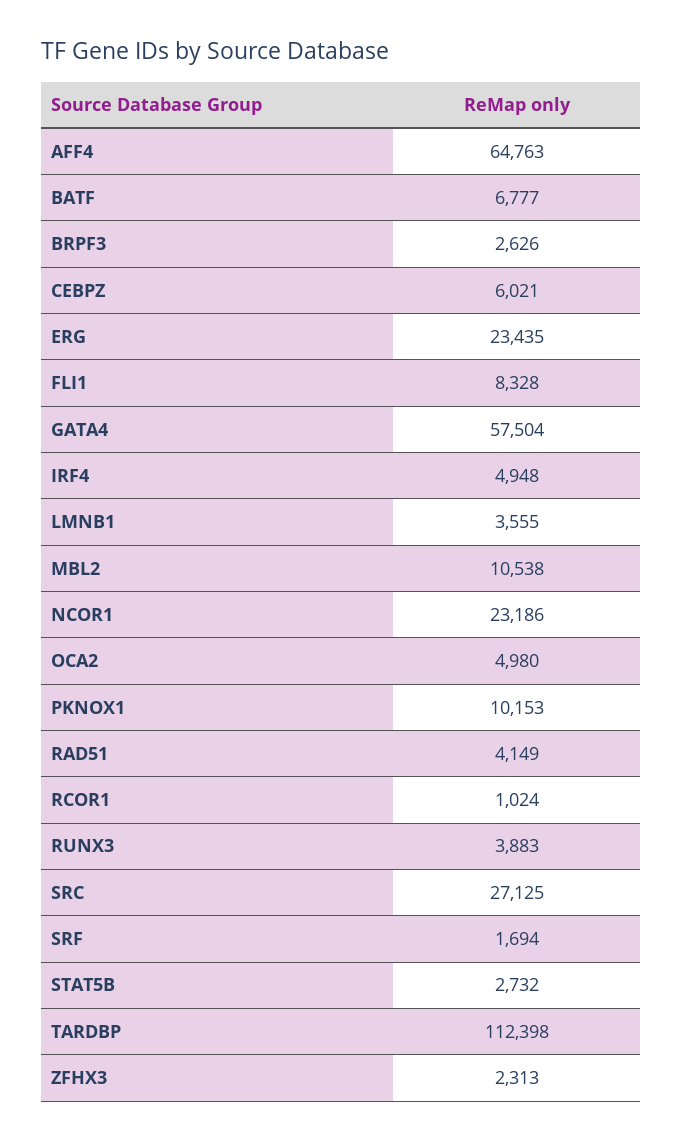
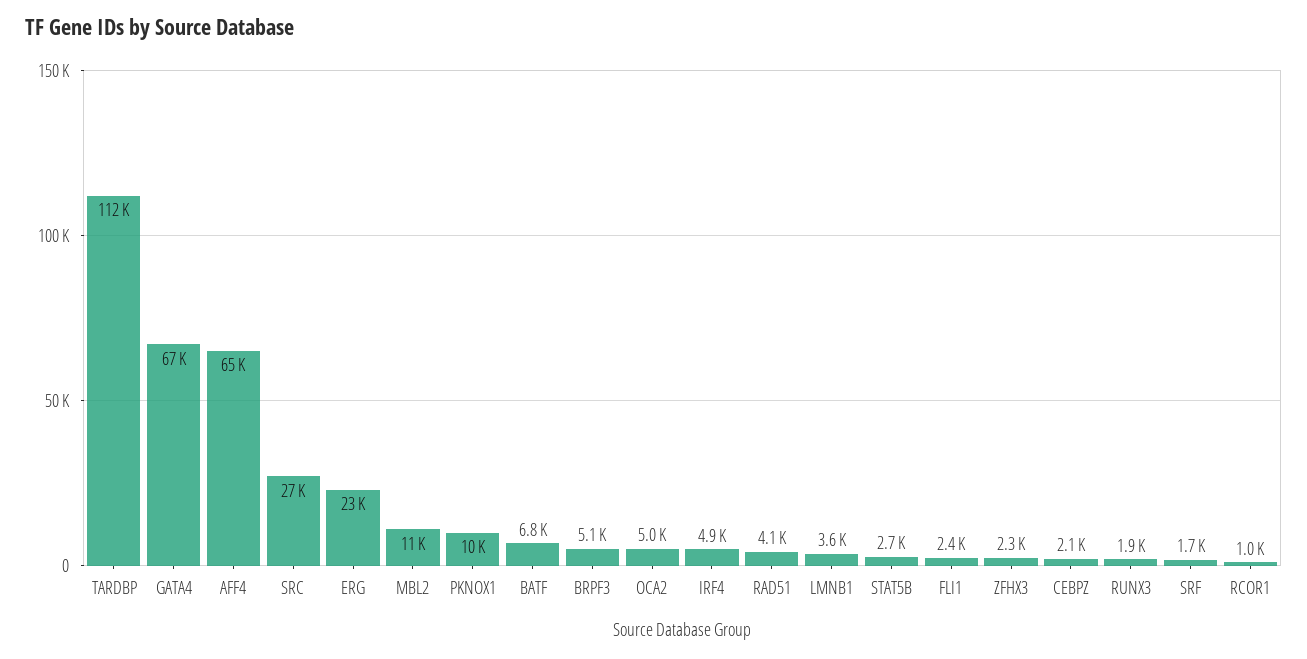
  {
    "AFF4": 64763,
    "BATF": 6777,
-   "BRPF3": 2626,
+   "BRPF3": 5100,
-   "CEBPZ": 6021,
+   "CEBPZ": 2100,
    "ERG": 23435,
-   "FLI1": 8328,
+   "FLI1": 2400,
-   "GATA4": 57504,
+   "GATA4": 67000,
    "IRF4": 4948,
    "LMNB1": 3555,
    "MBL2": 10538,
-   "NCOR1": 23186,
    "OCA2": 4980,
    "PKNOX1": 10153,
    "RAD51": 4149,
    "RCOR1": 1024,
-   "RUNX3": 3883,
+   "RUNX3": 1900,
    "SRC": 27125,
    "SRF": 1694,
    "STAT5B": 2732,
    "TARDBP": 112398,
    "ZFHX3": 2313
  }

